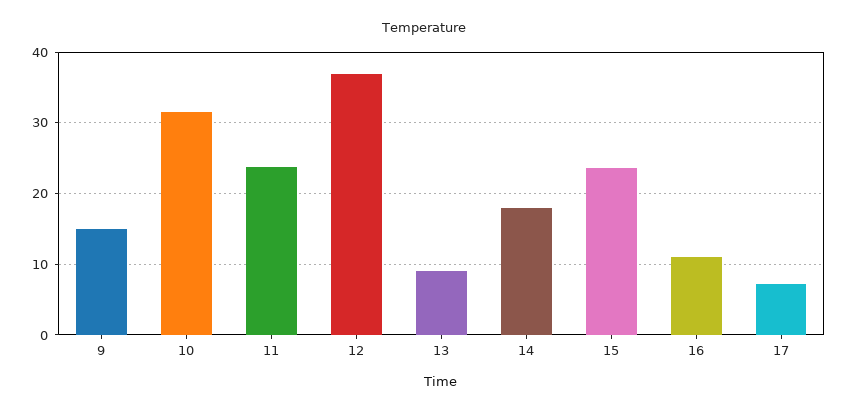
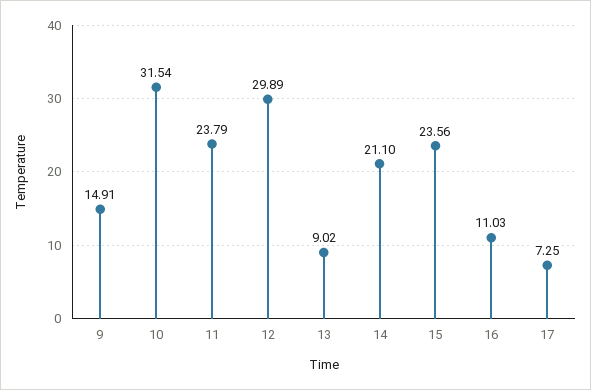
  {
    "9": 14.91,
    "10": 31.54,
    "11": 23.79,
-   "12": 37,
+   "12": 29.89,
    "13": 9.02,
-   "14": 18,
+   "14": 21.1,
    "15": 23.56,
    "16": 11.03,
    "17": 7.25
  }

